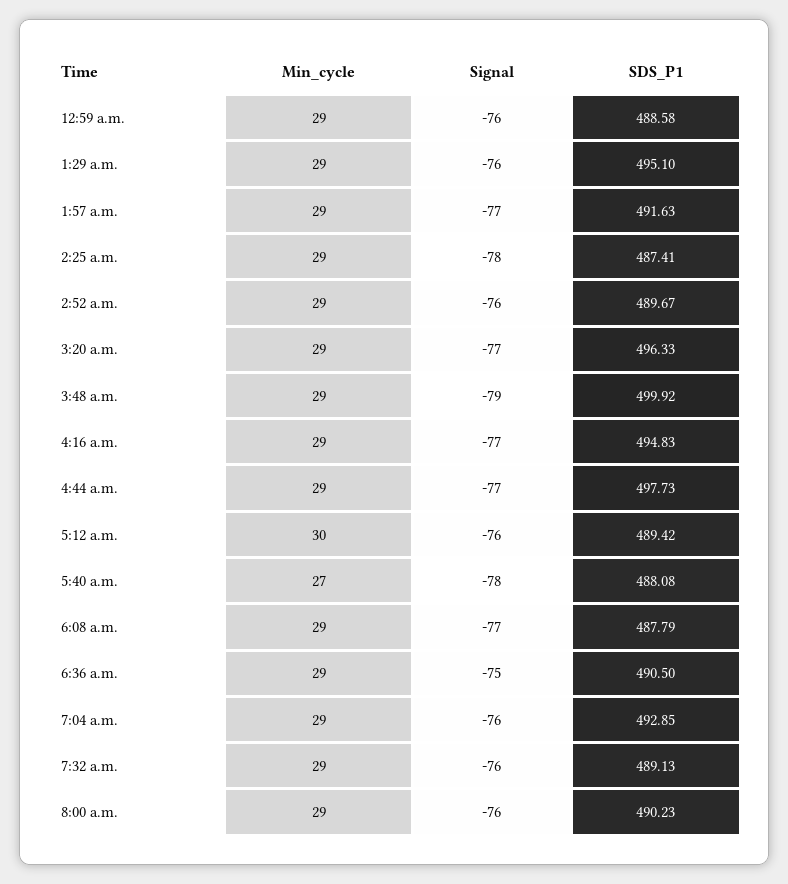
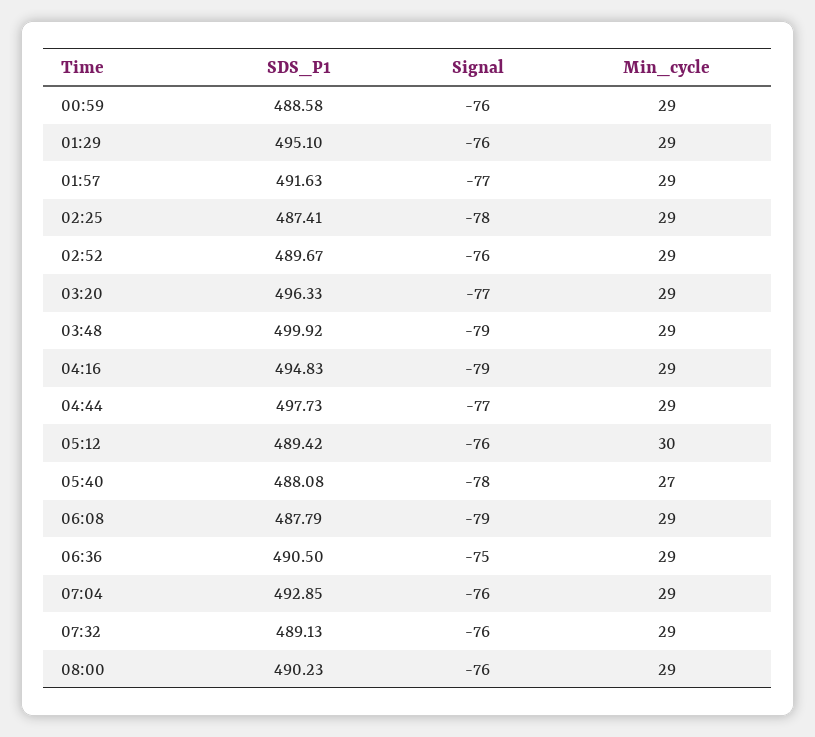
  {
    "Min_cycle": {
      "12:59 a.m.": 29,
      "1:29 a.m.": 29,
      "1:57 a.m.": 29,
      "2:25 a.m.": 29,
      "2:52 a.m.": 29,
      "3:20 a.m.": 29,
      "3:48 a.m.": 29,
      "4:16 a.m.": 29,
      "4:44 a.m.": 29,
      "5:12 a.m.": 30,
      "5:40 a.m.": 27,
      "6:08 a.m.": 29,
      "6:36 a.m.": 29,
      "7:04 a.m.": 29,
      "7:32 a.m.": 29,
      "8:00 a.m.": 29
    },
    "Signal": {
      "12:59 a.m.": -76,
      "1:29 a.m.": -76,
      "1:57 a.m.": -77,
      "2:25 a.m.": -78,
      "2:52 a.m.": -76,
      "3:20 a.m.": -77,
      "3:48 a.m.": -79,
-     "4:16 a.m.": -77,
+     "4:16 a.m.": -79,
      "4:44 a.m.": -77,
      "5:12 a.m.": -76,
      "5:40 a.m.": -78,
-     "6:08 a.m.": -77,
+     "6:08 a.m.": -79,
      "6:36 a.m.": -75,
      "7:04 a.m.": -76,
      "7:32 a.m.": -76,
      "8:00 a.m.": -76
    },
    "SDS_P1": {
      "12:59 a.m.": 488.58,
      "1:29 a.m.": 495.1,
      "1:57 a.m.": 491.63,
      "2:25 a.m.": 487.41,
      "2:52 a.m.": 489.67,
      "3:20 a.m.": 496.33,
      "3:48 a.m.": 499.92,
      "4:16 a.m.": 494.83,
      "4:44 a.m.": 497.73,
      "5:12 a.m.": 489.42,
      "5:40 a.m.": 488.08,
      "6:08 a.m.": 487.79,
      "6:36 a.m.": 490.5,
      "7:04 a.m.": 492.85,
      "7:32 a.m.": 489.13,
      "8:00 a.m.": 490.23
    }
  }

